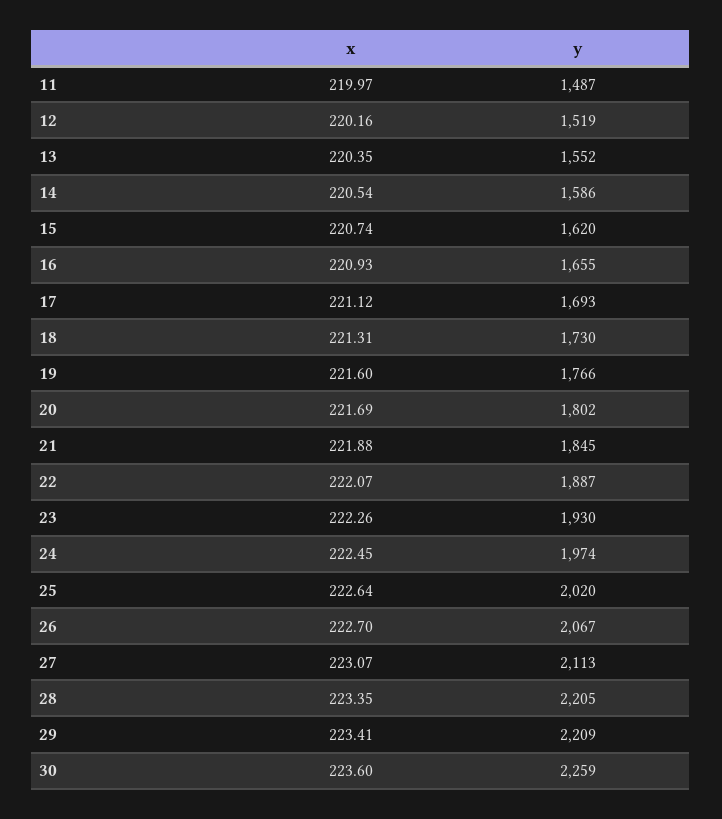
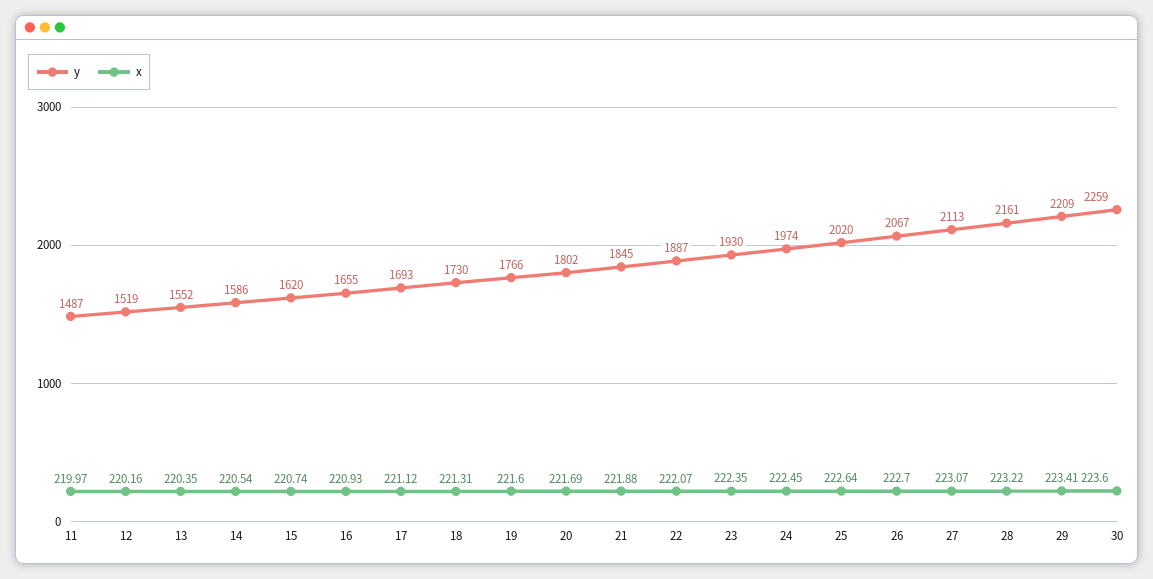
  {
    "x": {
      "11": 219.97,
      "12": 220.16,
      "13": 220.35,
      "14": 220.54,
      "15": 220.74,
      "16": 220.93,
      "17": 221.12,
      "18": 221.31,
      "19": 221.6,
      "20": 221.69,
      "21": 221.88,
      "22": 222.07,
-     "23": 222.26,
+     "23": 222.35,
      "24": 222.45,
      "25": 222.64,
      "26": 222.7,
      "27": 223.07,
-     "28": 223.35,
+     "28": 223.22,
      "29": 223.41,
      "30": 223.6
    },
    "y": {
      "11": 1487,
      "12": 1519,
      "13": 1552,
      "14": 1586,
      "15": 1620,
      "16": 1655,
      "17": 1693,
      "18": 1730,
      "19": 1766,
      "20": 1802,
      "21": 1845,
      "22": 1887,
      "23": 1930,
      "24": 1974,
      "25": 2020,
      "26": 2067,
      "27": 2113,
-     "28": 2205,
+     "28": 2161,
      "29": 2209,
      "30": 2259
    }
  }

